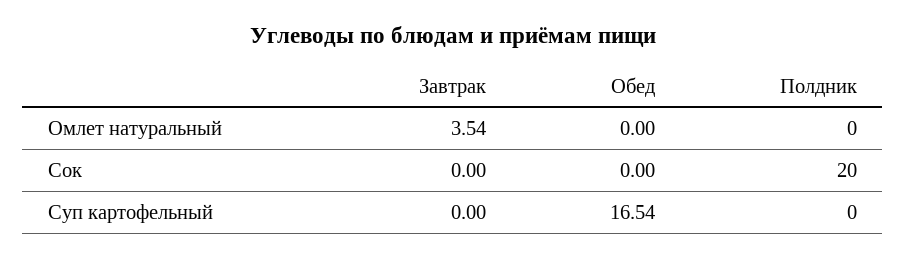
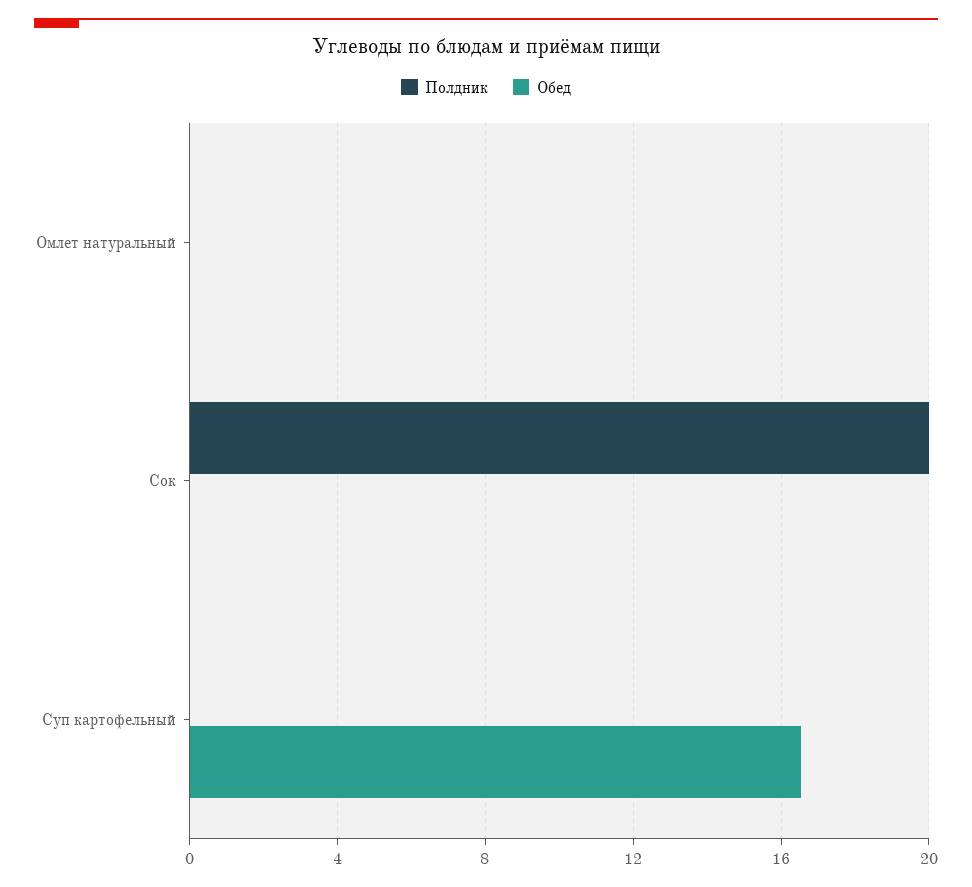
  {
-   "Завтрак": {
-     "Омлет натуральный": 3.54,
-     "Сок": 0,
-     "Суп картофельный": 0
-   },
    "Обед": {
      "Омлет натуральный": 0,
      "Сок": 0,
      "Суп картофельный": 16.54
    },
    "Полдник": {
      "Омлет натуральный": 0,
      "Сок": 20,
      "Суп картофельный": 0
    }
  }

